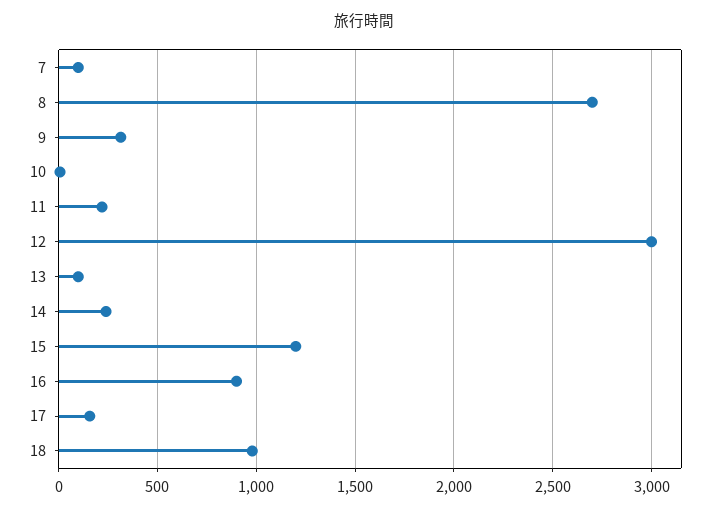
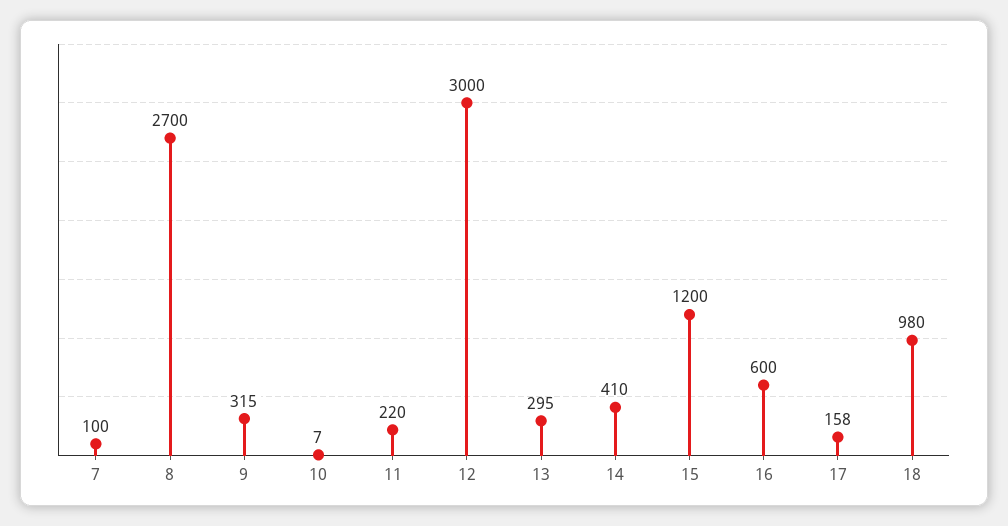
  {
    "7": 100,
    "8": 2700,
    "9": 315,
    "10": 7,
    "11": 220,
    "12": 3000,
-   "13": 100,
+   "13": 295,
-   "14": 250,
+   "14": 410,
    "15": 1200,
-   "16": 900,
+   "16": 600,
    "17": 158,
    "18": 980
  }

